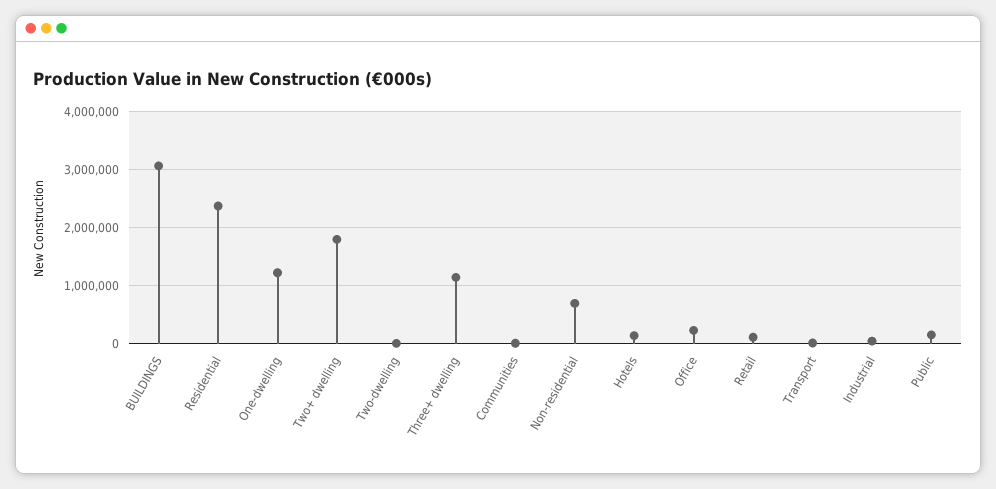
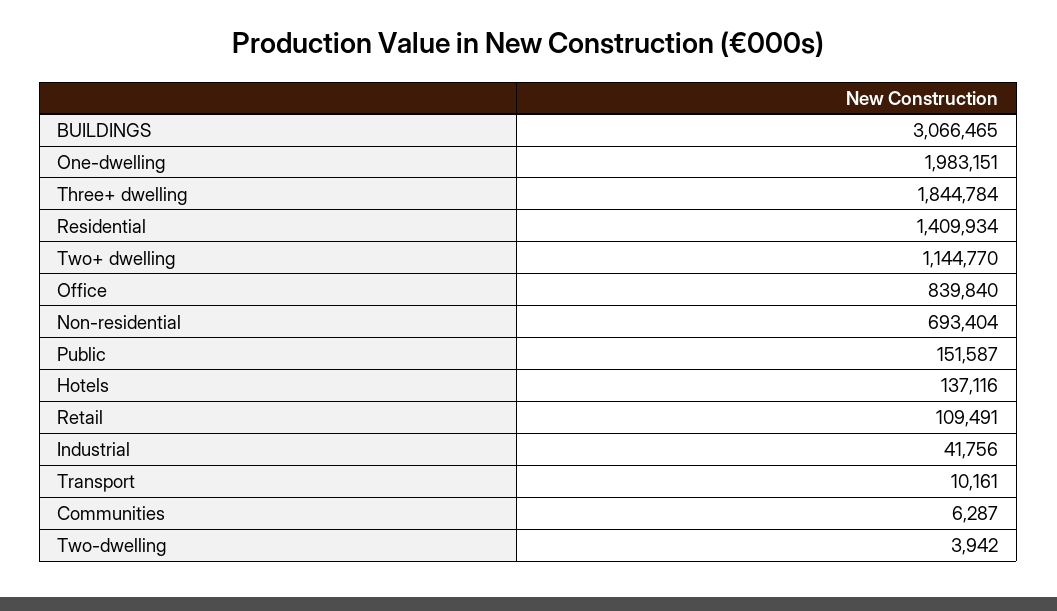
  {
    "BUILDINGS": 3066465,
-   "Residential": 2400000,
+   "Residential": 1409934,
-   "One-dwelling": 1200000,
+   "One-dwelling": 1983151,
-   "Two+ dwelling": 1800000,
+   "Two+ dwelling": 1144770,
    "Two-dwelling": 3942,
-   "Three+ dwelling": 1200000,
+   "Three+ dwelling": 1844784,
    "Communities": 6287,
    "Non-residential": 693404,
    "Hotels": 137116,
-   "Office": 200000,
+   "Office": 839840,
    "Retail": 109491,
    "Transport": 10161,
    "Industrial": 41756,
    "Public": 151587
  }

